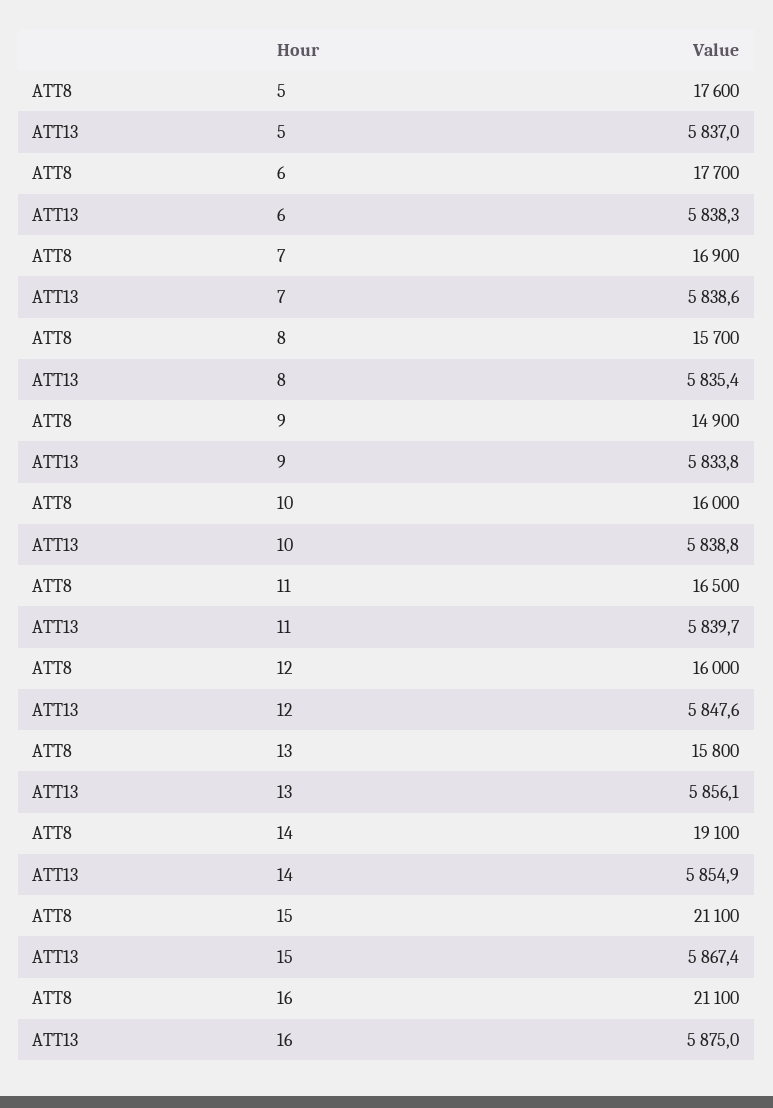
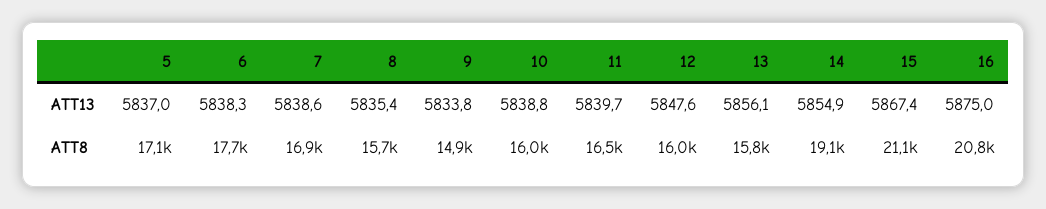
  {
    "ATT8": {
-     "5": 17600,
+     "5": 17100,
      "6": 17700,
      "7": 16900,
      "8": 15700,
      "9": 14900,
      "10": 16000,
      "11": 16500,
      "12": 16000,
      "13": 15800,
      "14": 19100,
      "15": 21100,
-     "16": 21100
+     "16": 20800
    },
    "ATT13": {
      "5": 5837,
      "6": 5838.3,
      "7": 5838.6,
      "8": 5835.4,
      "9": 5833.8,
      "10": 5838.8,
      "11": 5839.7,
      "12": 5847.6,
      "13": 5856.1,
      "14": 5854.9,
      "15": 5867.4,
      "16": 5875
    }
  }

